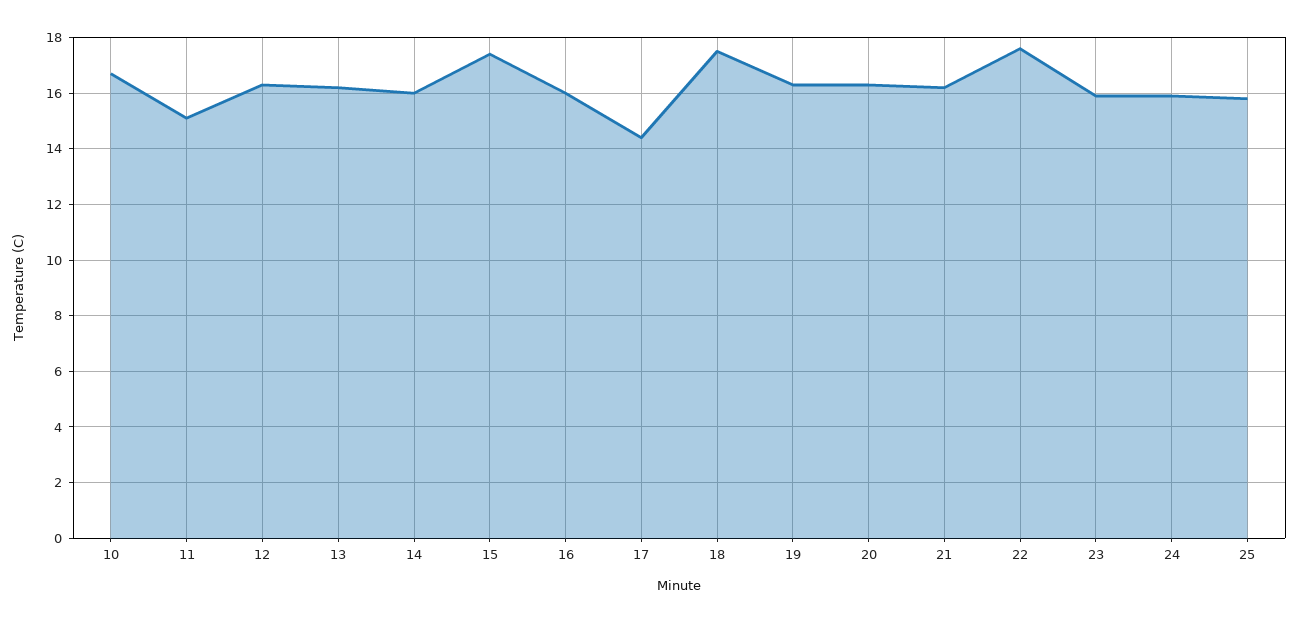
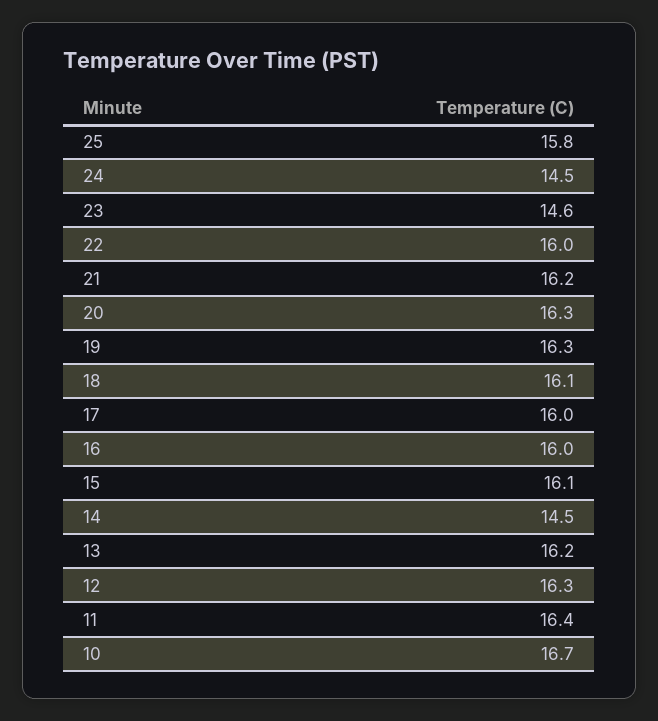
  {
    "10": 16.7,
-   "11": 15,
+   "11": 16.4,
    "12": 16.3,
    "13": 16.2,
-   "14": 16,
+   "14": 14.5,
-   "15": 17.5,
+   "15": 16.1,
    "16": 16,
-   "17": 14.5,
+   "17": 16,
-   "18": 17.5,
+   "18": 16.1,
    "19": 16.3,
    "20": 16.3,
    "21": 16.2,
-   "22": 17.5,
+   "22": 16,
-   "23": 16,
+   "23": 14.6,
-   "24": 16,
+   "24": 14.5,
    "25": 15.8
  }

